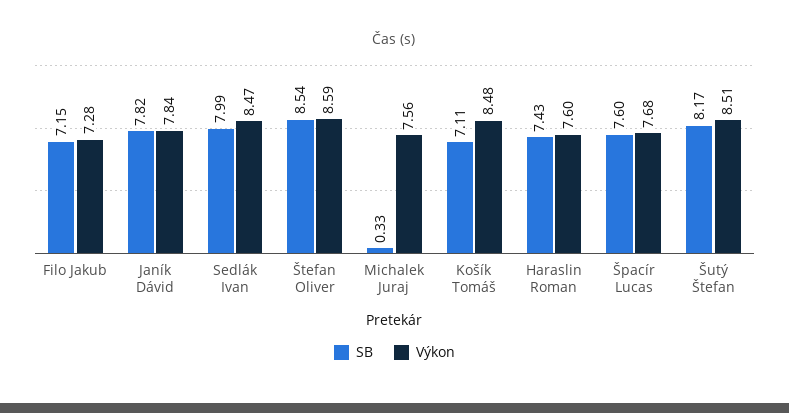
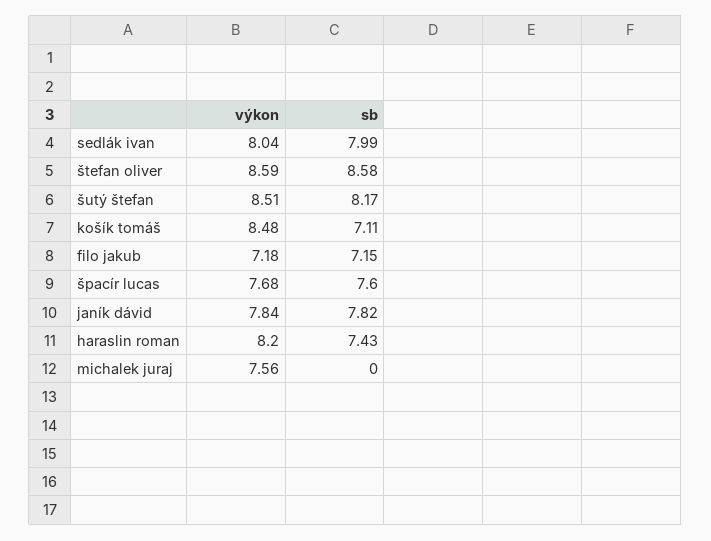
  {
    "SB": {
      "Filo Jakub": 7.15,
      "Janík Dávid": 7.82,
      "Sedlák Ivan": 7.99,
-     "Štefan Oliver": 8.54,
+     "Štefan Oliver": 8.58,
-     "Michalek Juraj": 0.33,
+     "Michalek Juraj": 0,
      "Košík Tomáš": 7.11,
      "Haraslin Roman": 7.43,
      "Špacír Lucas": 7.6,
      "Šutý Štefan": 8.17
    },
    "Výkon": {
-     "Filo Jakub": 7.28,
+     "Filo Jakub": 7.18,
      "Janík Dávid": 7.84,
-     "Sedlák Ivan": 8.47,
+     "Sedlák Ivan": 8.04,
      "Štefan Oliver": 8.59,
      "Michalek Juraj": 7.56,
      "Košík Tomáš": 8.48,
-     "Haraslin Roman": 7.6,
+     "Haraslin Roman": 8.2,
      "Špacír Lucas": 7.68,
      "Šutý Štefan": 8.51
    }
  }

